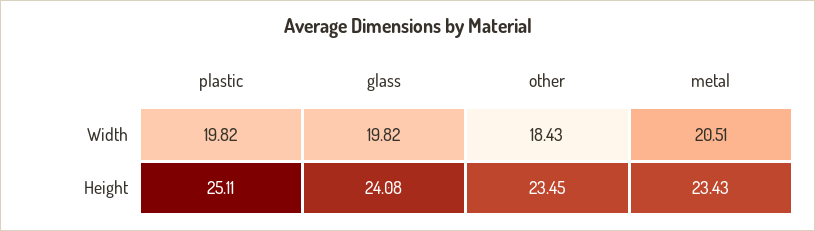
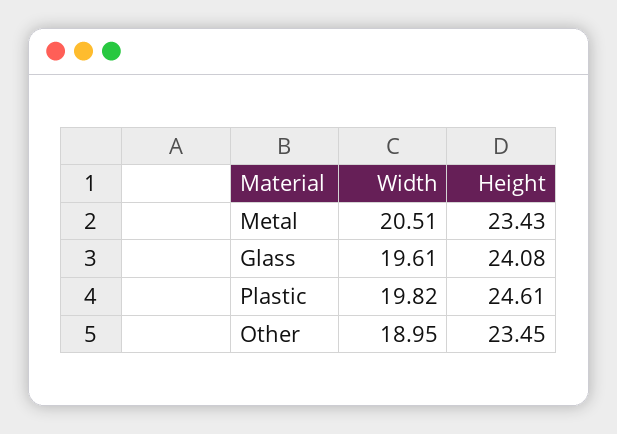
  {
    "plastic": {
      "Width": 19.82,
-     "Height": 25.11
+     "Height": 24.61
    },
    "glass": {
-     "Width": 19.82,
+     "Width": 19.61,
      "Height": 24.08
    },
    "other": {
-     "Width": 18.43,
+     "Width": 18.95,
      "Height": 23.45
    },
    "metal": {
      "Width": 20.51,
      "Height": 23.43
    }
  }

